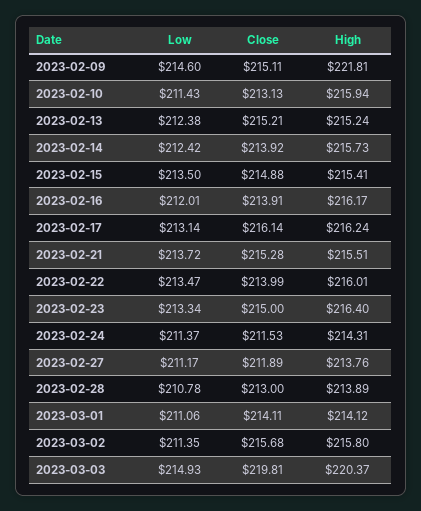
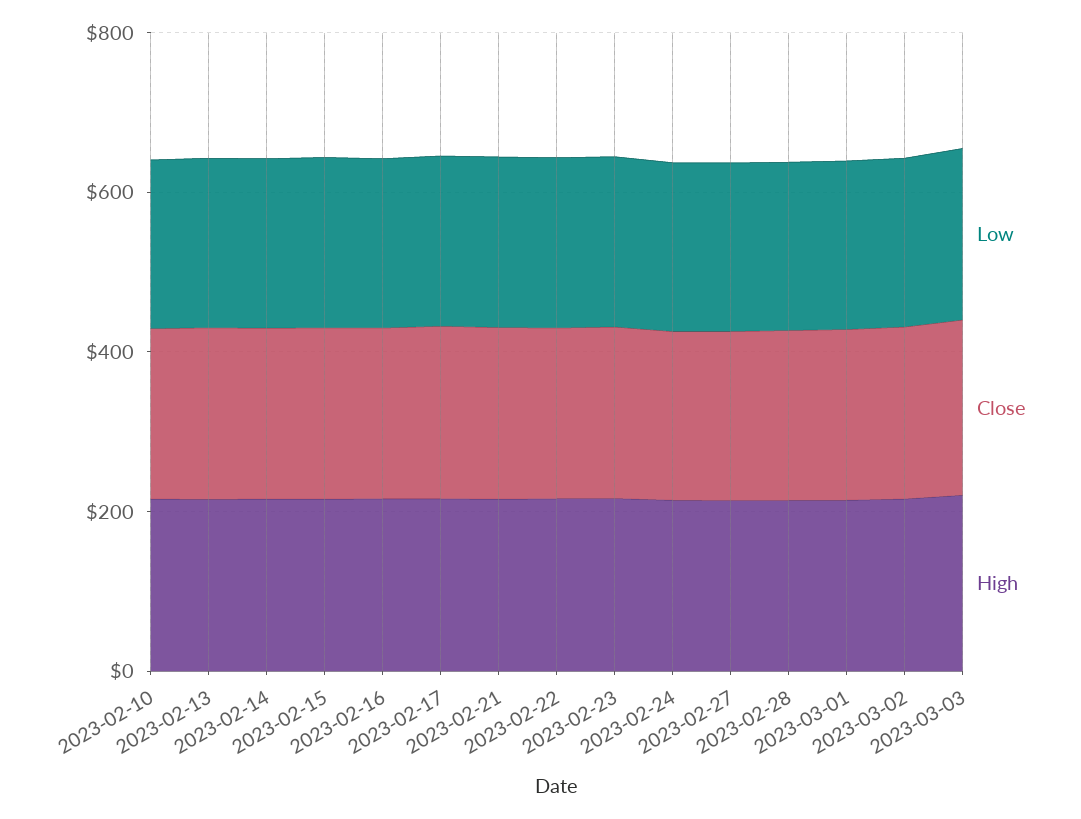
  {
    "Low": {
-     "2023-02-09": 214.6,
      "2023-02-10": 211.43,
      "2023-02-13": 212.38,
      "2023-02-14": 212.42,
      "2023-02-15": 213.5,
      "2023-02-16": 212.01,
      "2023-02-17": 213.14,
      "2023-02-21": 213.72,
      "2023-02-22": 213.47,
      "2023-02-23": 213.34,
      "2023-02-24": 211.37,
      "2023-02-27": 211.17,
      "2023-02-28": 210.78,
      "2023-03-01": 211.06,
      "2023-03-02": 211.35,
      "2023-03-03": 214.93
    },
    "Close": {
-     "2023-02-09": 215.11,
      "2023-02-10": 213.13,
      "2023-02-13": 215.21,
      "2023-02-14": 213.92,
      "2023-02-15": 214.88,
      "2023-02-16": 213.91,
      "2023-02-17": 216.14,
      "2023-02-21": 215.28,
      "2023-02-22": 213.99,
      "2023-02-23": 215,
      "2023-02-24": 211.53,
      "2023-02-27": 211.89,
      "2023-02-28": 213,
      "2023-03-01": 214.11,
      "2023-03-02": 215.68,
      "2023-03-03": 219.81
    },
    "High": {
-     "2023-02-09": 221.81,
      "2023-02-10": 215.94,
      "2023-02-13": 215.24,
      "2023-02-14": 215.73,
      "2023-02-15": 215.41,
      "2023-02-16": 216.17,
      "2023-02-17": 216.24,
      "2023-02-21": 215.51,
      "2023-02-22": 216.01,
      "2023-02-23": 216.4,
      "2023-02-24": 214.31,
      "2023-02-27": 213.76,
      "2023-02-28": 213.89,
      "2023-03-01": 214.12,
      "2023-03-02": 215.8,
      "2023-03-03": 220.37
    }
  }

